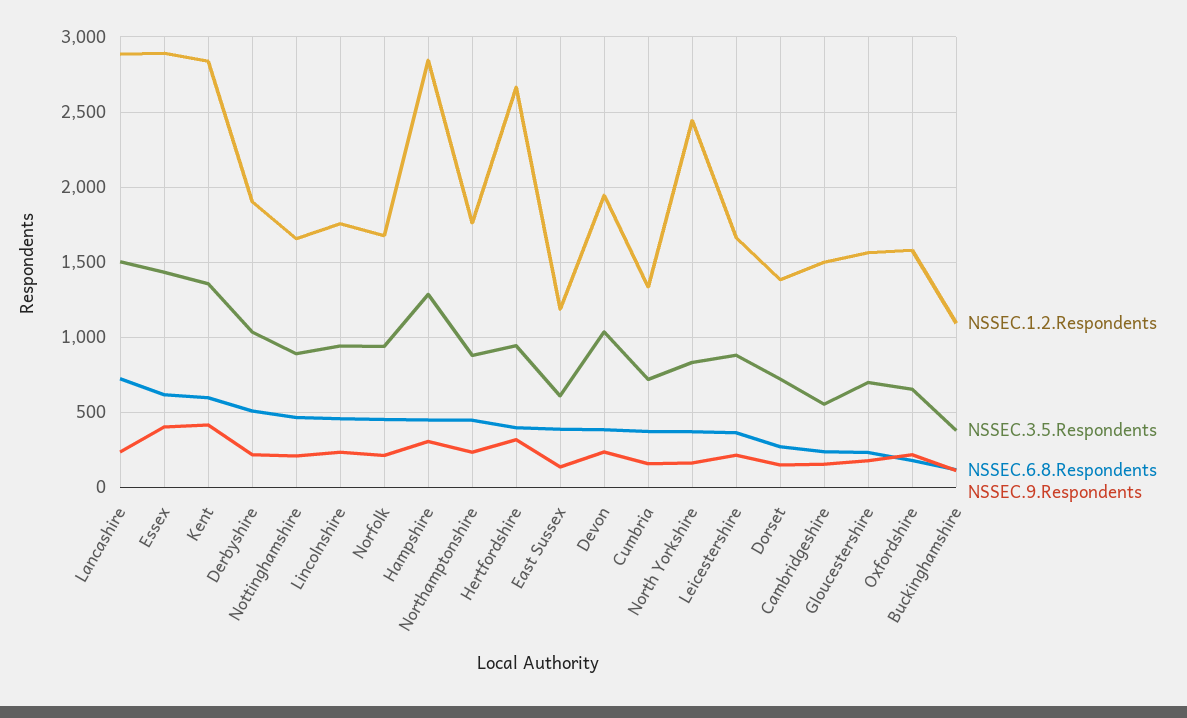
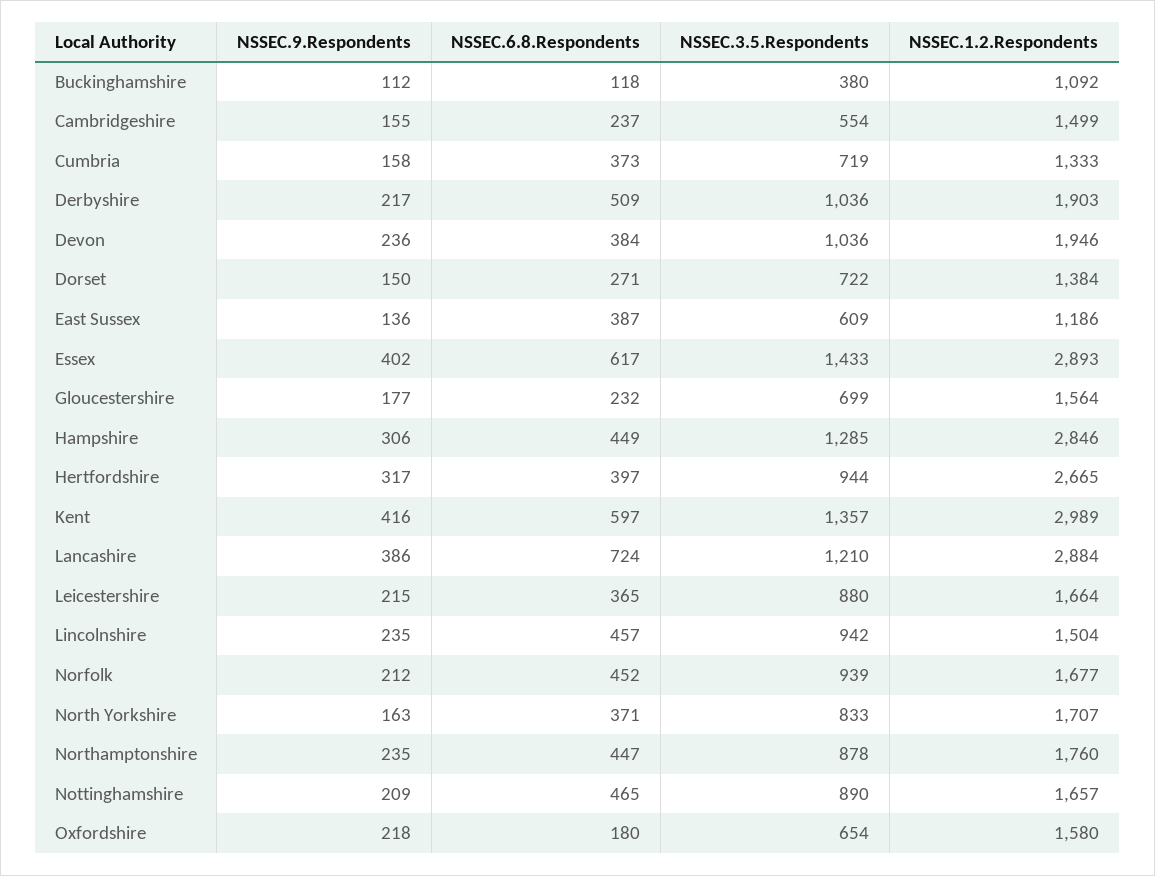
  {
    "NSSEC.1.2.Respondents": {
      "Lancashire": 2884,
      "Essex": 2893,
-     "Kent": 2850,
+     "Kent": 2989,
      "Derbyshire": 1903,
      "Nottinghamshire": 1657,
-     "Lincolnshire": 1750,
+     "Lincolnshire": 1504,
      "Norfolk": 1677,
      "Hampshire": 2846,
      "Northamptonshire": 1760,
      "Hertfordshire": 2665,
      "East Sussex": 1186,
      "Devon": 1946,
      "Cumbria": 1333,
-     "North Yorkshire": 2450,
+     "North Yorkshire": 1707,
      "Leicestershire": 1664,
      "Dorset": 1384,
      "Cambridgeshire": 1499,
      "Gloucestershire": 1564,
      "Oxfordshire": 1580,
      "Buckinghamshire": 1092
    },
    "NSSEC.3.5.Respondents": {
-     "Lancashire": 1500,
+     "Lancashire": 1210,
      "Essex": 1433,
      "Kent": 1357,
      "Derbyshire": 1036,
      "Nottinghamshire": 890,
      "Lincolnshire": 942,
      "Norfolk": 939,
      "Hampshire": 1285,
      "Northamptonshire": 878,
      "Hertfordshire": 944,
      "East Sussex": 609,
      "Devon": 1036,
      "Cumbria": 719,
      "North Yorkshire": 833,
      "Leicestershire": 880,
      "Dorset": 722,
      "Cambridgeshire": 554,
      "Gloucestershire": 699,
      "Oxfordshire": 654,
      "Buckinghamshire": 380
    },
    "NSSEC.6.8.Respondents": {
      "Lancashire": 724,
      "Essex": 617,
      "Kent": 597,
      "Derbyshire": 509,
      "Nottinghamshire": 465,
      "Lincolnshire": 457,
      "Norfolk": 452,
      "Hampshire": 449,
      "Northamptonshire": 447,
      "Hertfordshire": 397,
      "East Sussex": 387,
      "Devon": 384,
      "Cumbria": 373,
      "North Yorkshire": 371,
      "Leicestershire": 365,
      "Dorset": 271,
      "Cambridgeshire": 237,
      "Gloucestershire": 232,
      "Oxfordshire": 180,
      "Buckinghamshire": 118
    },
    "NSSEC.9.Respondents": {
-     "Lancashire": 250,
+     "Lancashire": 386,
      "Essex": 402,
      "Kent": 416,
      "Derbyshire": 217,
      "Nottinghamshire": 209,
      "Lincolnshire": 235,
      "Norfolk": 212,
      "Hampshire": 306,
      "Northamptonshire": 235,
      "Hertfordshire": 317,
      "East Sussex": 136,
      "Devon": 236,
      "Cumbria": 158,
      "North Yorkshire": 163,
      "Leicestershire": 215,
      "Dorset": 150,
      "Cambridgeshire": 155,
      "Gloucestershire": 177,
      "Oxfordshire": 218,
      "Buckinghamshire": 112
    }
  }

